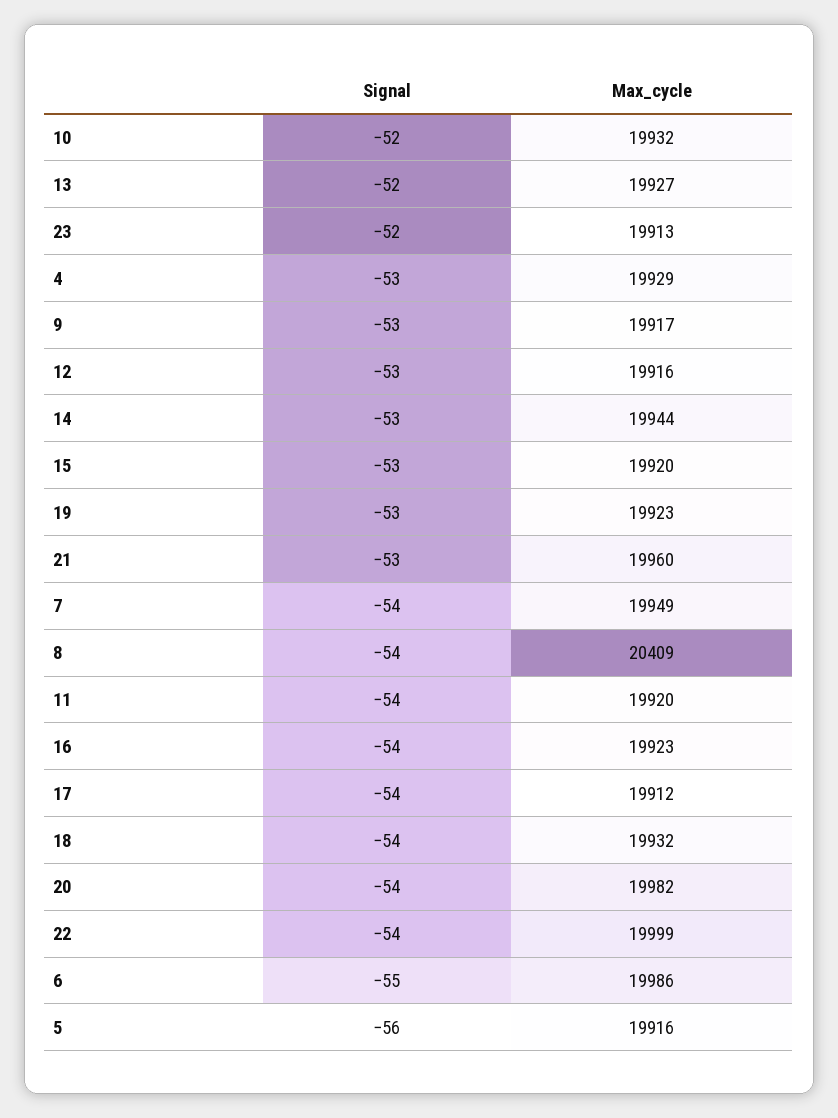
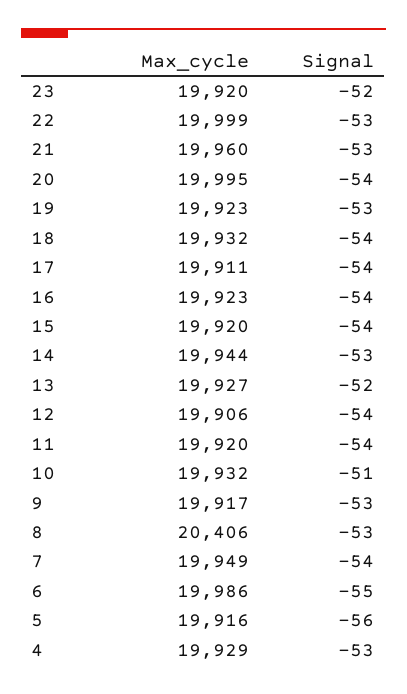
  {
    "Signal": {
-     "10": -52,
+     "10": -51,
      "13": -52,
      "23": -52,
      "4": -53,
      "9": -53,
-     "12": -53,
+     "12": -54,
      "14": -53,
-     "15": -53,
+     "15": -54,
      "19": -53,
      "21": -53,
      "7": -54,
-     "8": -54,
+     "8": -53,
      "11": -54,
      "16": -54,
      "17": -54,
      "18": -54,
      "20": -54,
-     "22": -54,
+     "22": -53,
      "6": -55,
      "5": -56
    },
    "Max_cycle": {
      "10": 19932,
      "13": 19927,
-     "23": 19913,
+     "23": 19920,
      "4": 19929,
      "9": 19917,
-     "12": 19916,
+     "12": 19906,
      "14": 19944,
      "15": 19920,
      "19": 19923,
      "21": 19960,
      "7": 19949,
-     "8": 20409,
+     "8": 20406,
      "11": 19920,
      "16": 19923,
-     "17": 19912,
+     "17": 19911,
      "18": 19932,
-     "20": 19982,
+     "20": 19995,
      "22": 19999,
      "6": 19986,
      "5": 19916
    }
  }

